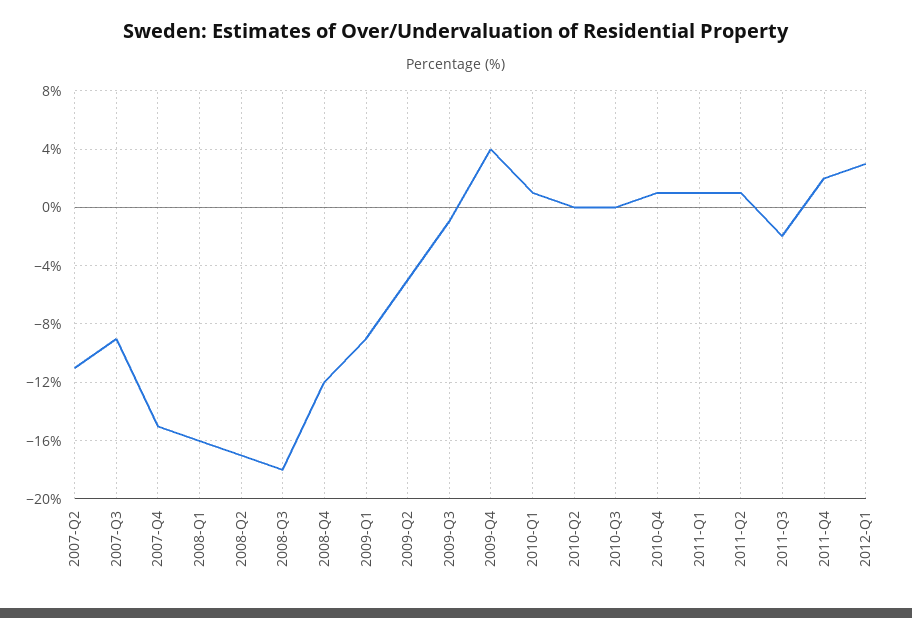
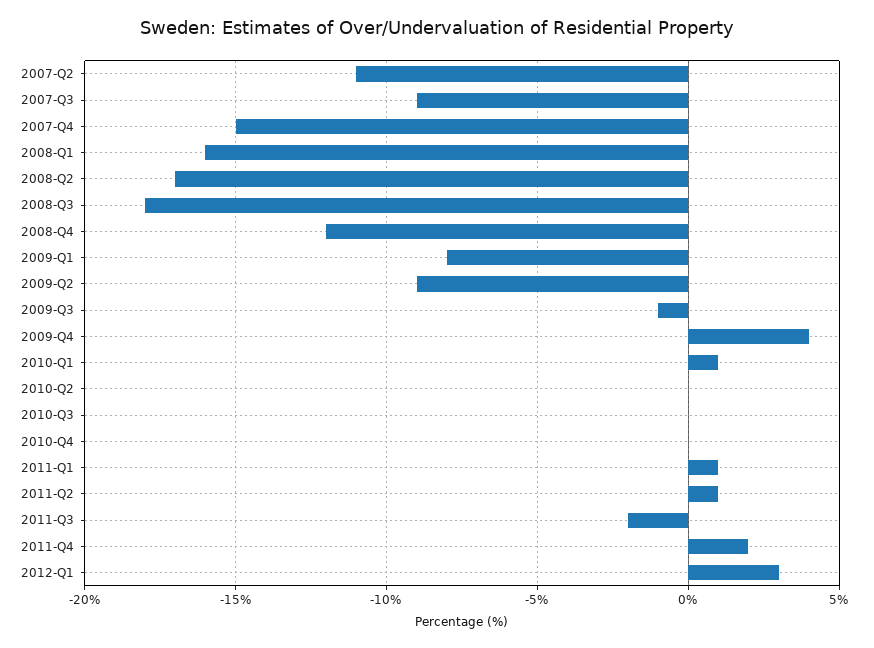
  {
    "2007-Q2": -11,
    "2007-Q3": -9,
    "2007-Q4": -15,
    "2008-Q1": -16,
    "2008-Q2": -17,
    "2008-Q3": -18,
    "2008-Q4": -12,
-   "2009-Q1": -9,
+   "2009-Q1": -8,
-   "2009-Q2": -5,
+   "2009-Q2": -9,
    "2009-Q3": -1,
    "2009-Q4": 4,
    "2010-Q1": 1,
    "2010-Q2": 0,
    "2010-Q3": 0,
-   "2010-Q4": 1,
+   "2010-Q4": 0,
    "2011-Q1": 1,
    "2011-Q2": 1,
    "2011-Q3": -2,
    "2011-Q4": 2,
    "2012-Q1": 3
  }

